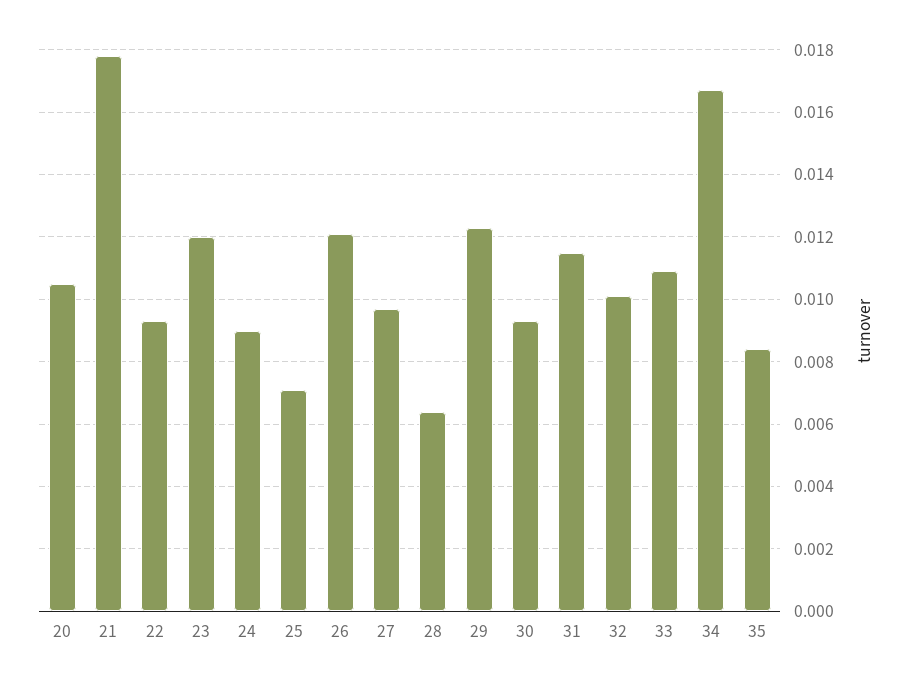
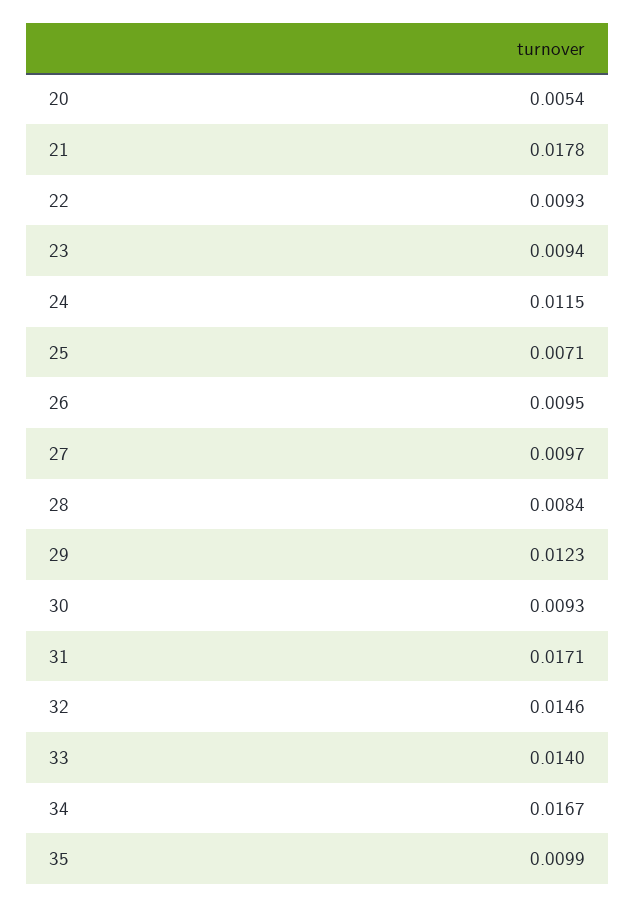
  {
-   "20": 0.0105,
+   "20": 0.0054,
    "21": 0.0178,
    "22": 0.0093,
-   "23": 0.012,
+   "23": 0.0094,
-   "24": 0.009,
+   "24": 0.0115,
    "25": 0.0071,
-   "26": 0.012,
+   "26": 0.0095,
    "27": 0.0097,
-   "28": 0.0065,
+   "28": 0.0084,
    "29": 0.0123,
    "30": 0.0093,
-   "31": 0.0115,
+   "31": 0.0171,
-   "32": 0.01,
+   "32": 0.0146,
-   "33": 0.011,
+   "33": 0.014,
    "34": 0.0167,
-   "35": 0.0085
+   "35": 0.0099
  }

